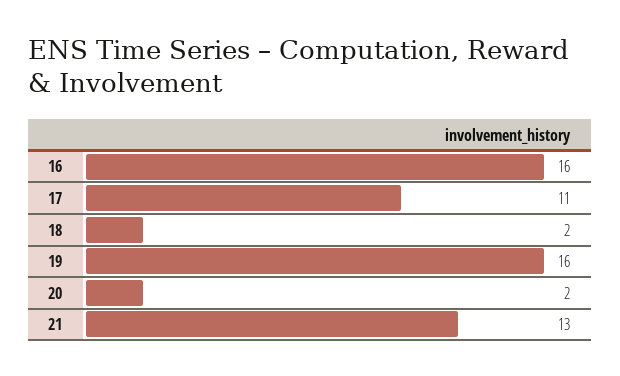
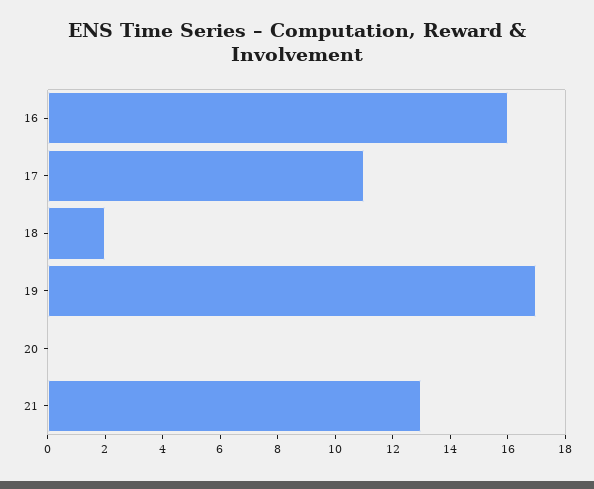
  {
    "16": 16,
    "17": 11,
    "18": 2,
-   "19": 16,
+   "19": 17,
-   "20": 2,
+   "20": 0,
    "21": 13
  }

